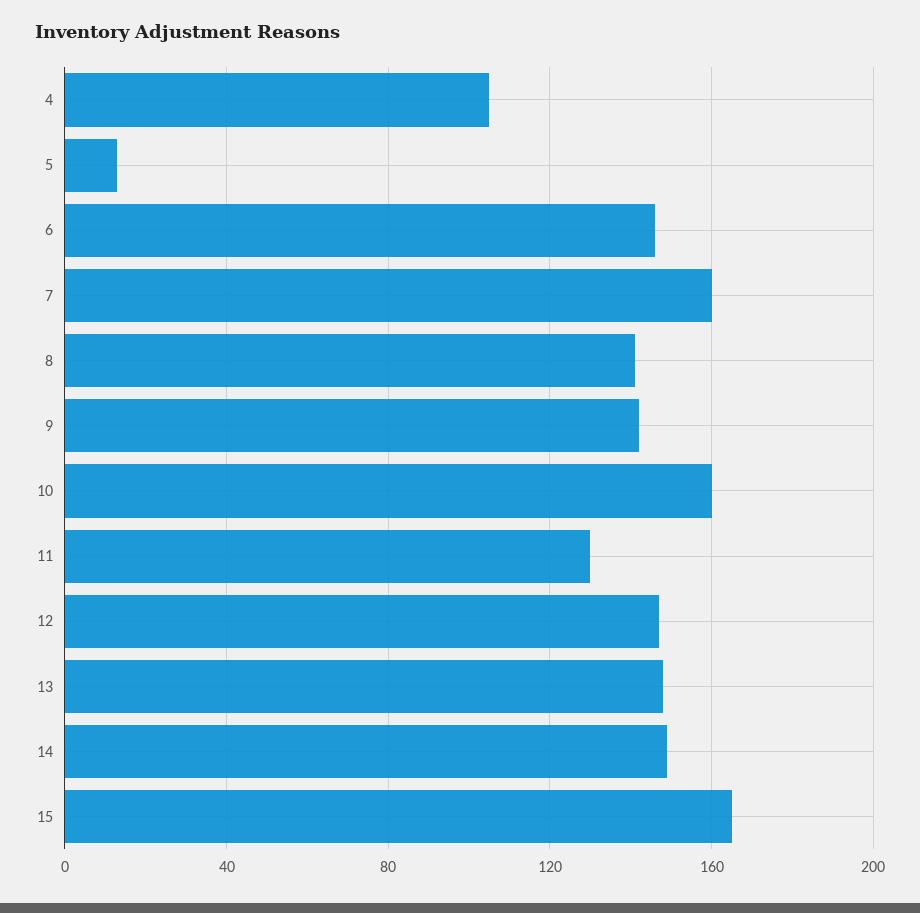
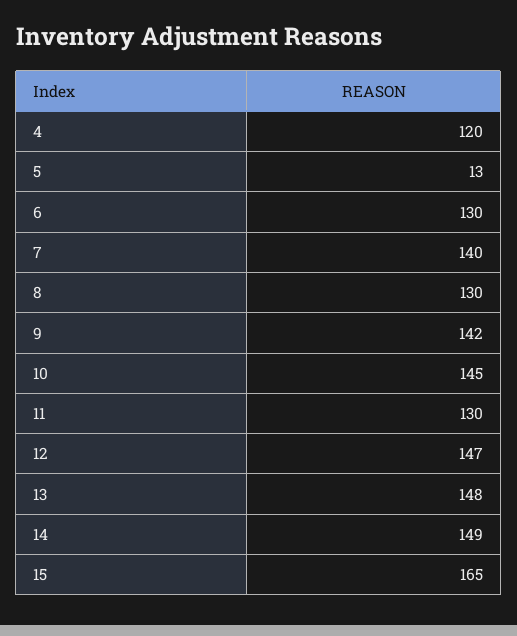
  {
-   "4": 105,
+   "4": 120,
    "5": 13,
-   "6": 145,
+   "6": 130,
-   "7": 160,
+   "7": 140,
-   "8": 140,
+   "8": 130,
    "9": 142,
-   "10": 160,
+   "10": 145,
    "11": 130,
    "12": 147,
    "13": 148,
    "14": 149,
    "15": 165
  }

